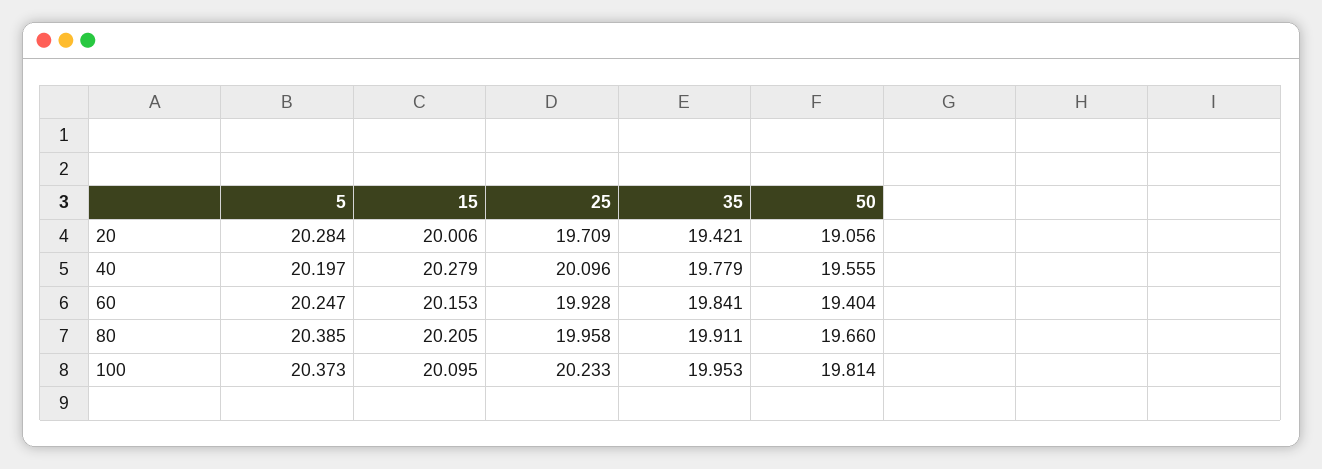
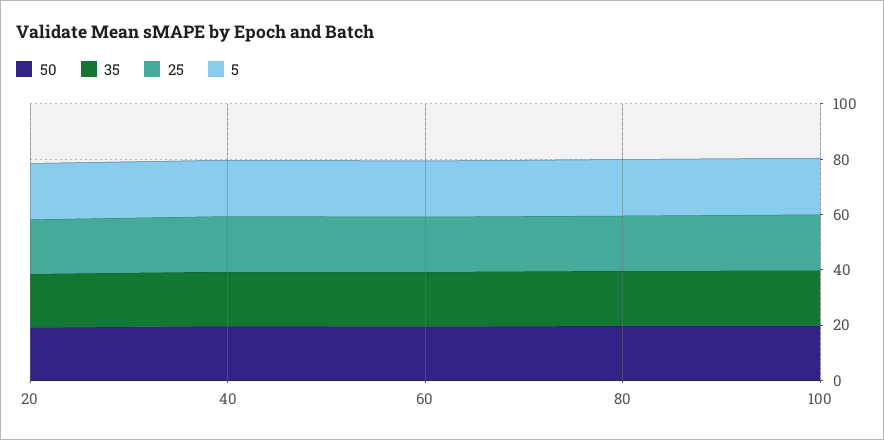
  {
    "5": {
      "20": 20.284,
      "40": 20.197,
      "60": 20.247,
      "80": 20.385,
      "100": 20.373
    },
-   "15": {
-     "20": 20.006,
-     "40": 20.279,
-     "60": 20.153,
-     "80": 20.205,
-     "100": 20.095
-   },
    "25": {
      "20": 19.709,
      "40": 20.096,
      "60": 19.928,
      "80": 19.958,
      "100": 20.233
    },
    "35": {
      "20": 19.421,
      "40": 19.779,
      "60": 19.841,
      "80": 19.911,
      "100": 19.953
    },
    "50": {
      "20": 19.056,
      "40": 19.555,
      "60": 19.404,
      "80": 19.66,
      "100": 19.814
    }
  }

